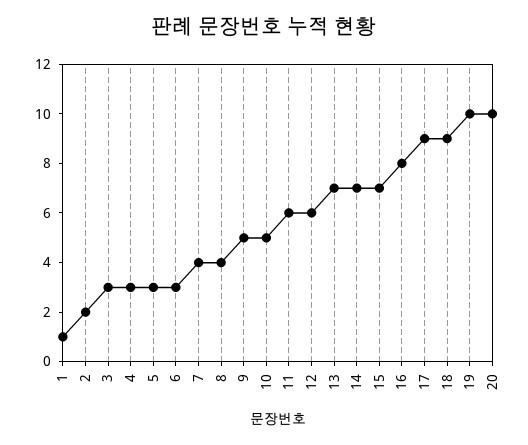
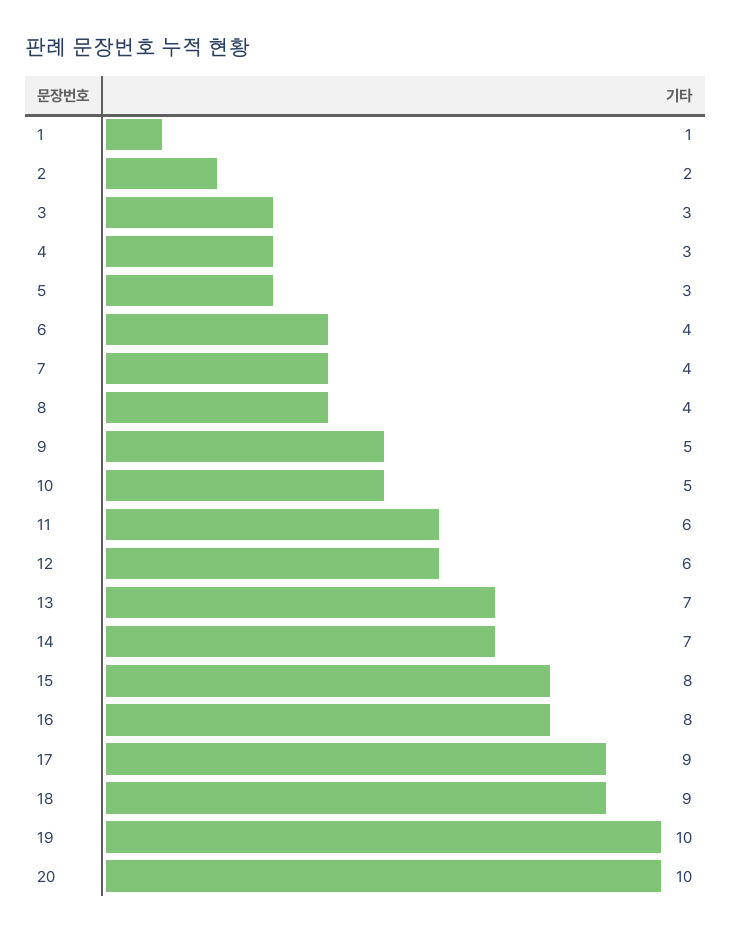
  {
    "1": 1,
    "2": 2,
    "3": 3,
    "4": 3,
    "5": 3,
-   "6": 3,
+   "6": 4,
    "7": 4,
    "8": 4,
    "9": 5,
    "10": 5,
    "11": 6,
    "12": 6,
    "13": 7,
    "14": 7,
-   "15": 7,
+   "15": 8,
    "16": 8,
    "17": 9,
    "18": 9,
    "19": 10,
    "20": 10
  }

